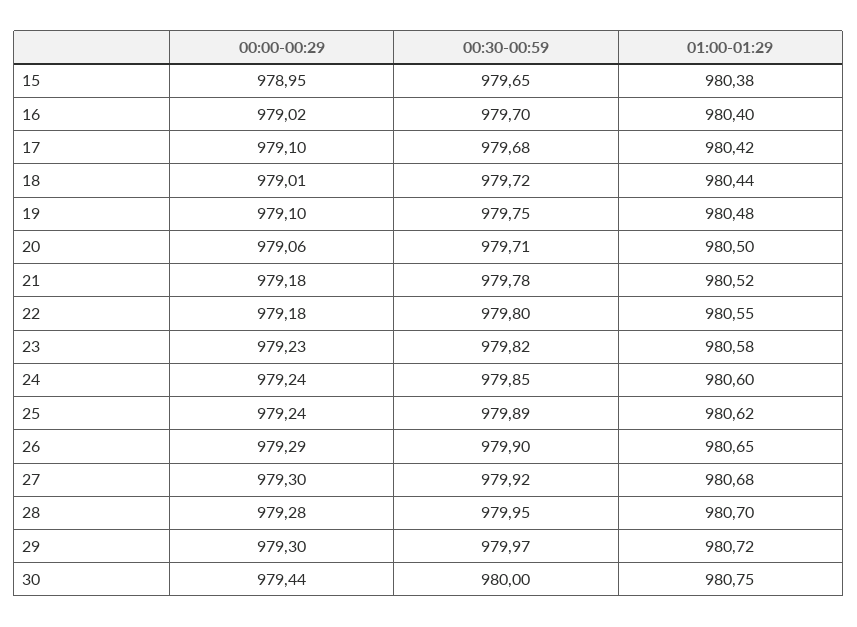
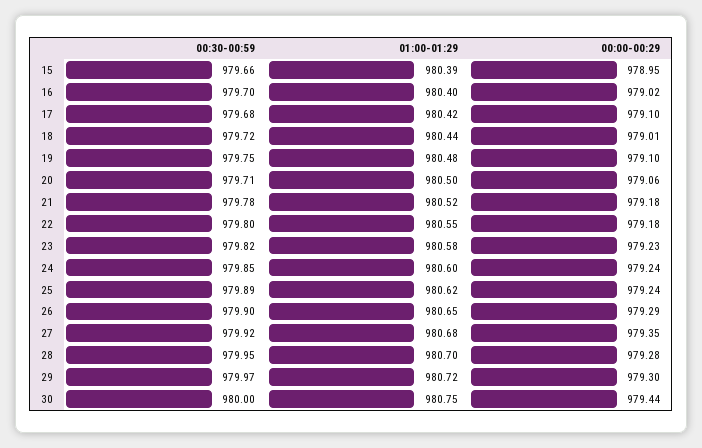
  {
    "00:00-00:29": {
      "15": 978.95,
      "16": 979.02,
      "17": 979.1,
      "18": 979.01,
      "19": 979.1,
      "20": 979.06,
      "21": 979.18,
      "22": 979.18,
      "23": 979.23,
      "24": 979.24,
      "25": 979.24,
      "26": 979.29,
-     "27": 979.3,
+     "27": 979.35,
      "28": 979.28,
      "29": 979.3,
      "30": 979.44
    },
    "00:30-00:59": {
-     "15": 979.65,
+     "15": 979.66,
      "16": 979.7,
      "17": 979.68,
      "18": 979.72,
      "19": 979.75,
      "20": 979.71,
      "21": 979.78,
      "22": 979.8,
      "23": 979.82,
      "24": 979.85,
      "25": 979.89,
      "26": 979.9,
      "27": 979.92,
      "28": 979.95,
      "29": 979.97,
      "30": 980
    },
    "01:00-01:29": {
-     "15": 980.38,
+     "15": 980.39,
      "16": 980.4,
      "17": 980.42,
      "18": 980.44,
      "19": 980.48,
      "20": 980.5,
      "21": 980.52,
      "22": 980.55,
      "23": 980.58,
      "24": 980.6,
      "25": 980.62,
      "26": 980.65,
      "27": 980.68,
      "28": 980.7,
      "29": 980.72,
      "30": 980.75
    }
  }

